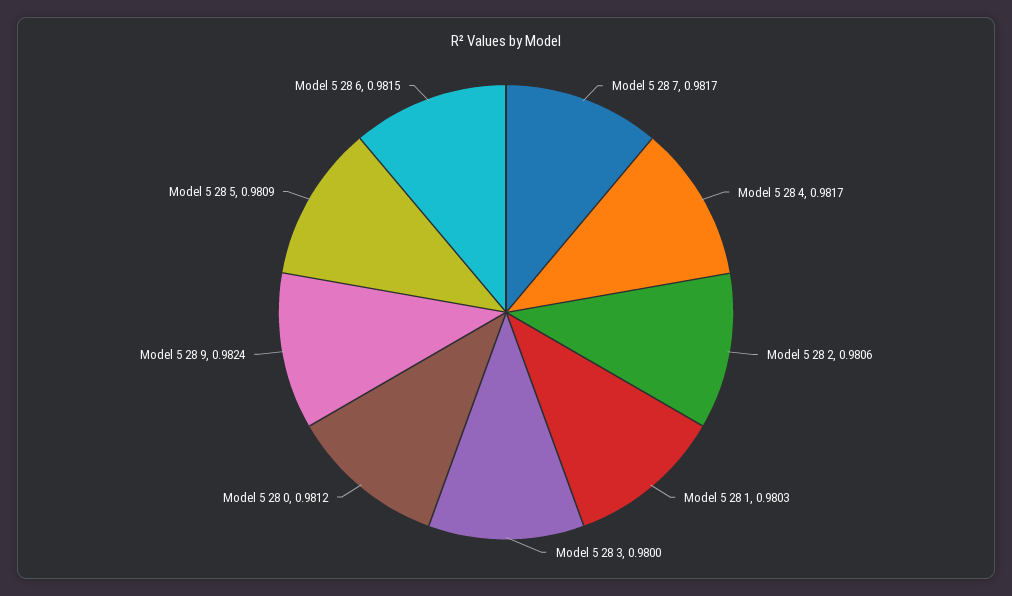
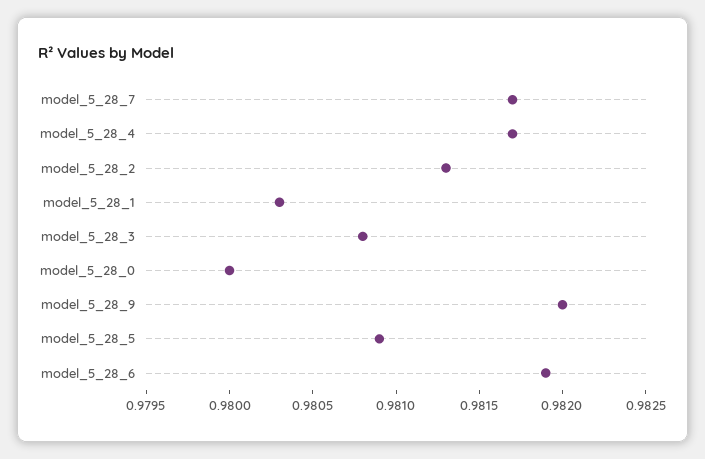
  {
    "Model 5 28 7": 0.9817,
    "Model 5 28 4": 0.9817,
-   "Model 5 28 2": 0.9806,
+   "Model 5 28 2": 0.9813,
    "Model 5 28 1": 0.9803,
-   "Model 5 28 3": 0.98,
+   "Model 5 28 3": 0.9808,
-   "Model 5 28 0": 0.9812,
+   "Model 5 28 0": 0.98,
-   "Model 5 28 9": 0.9824,
+   "Model 5 28 9": 0.982,
    "Model 5 28 5": 0.9809,
-   "Model 5 28 6": 0.9815
+   "Model 5 28 6": 0.9819
  }

